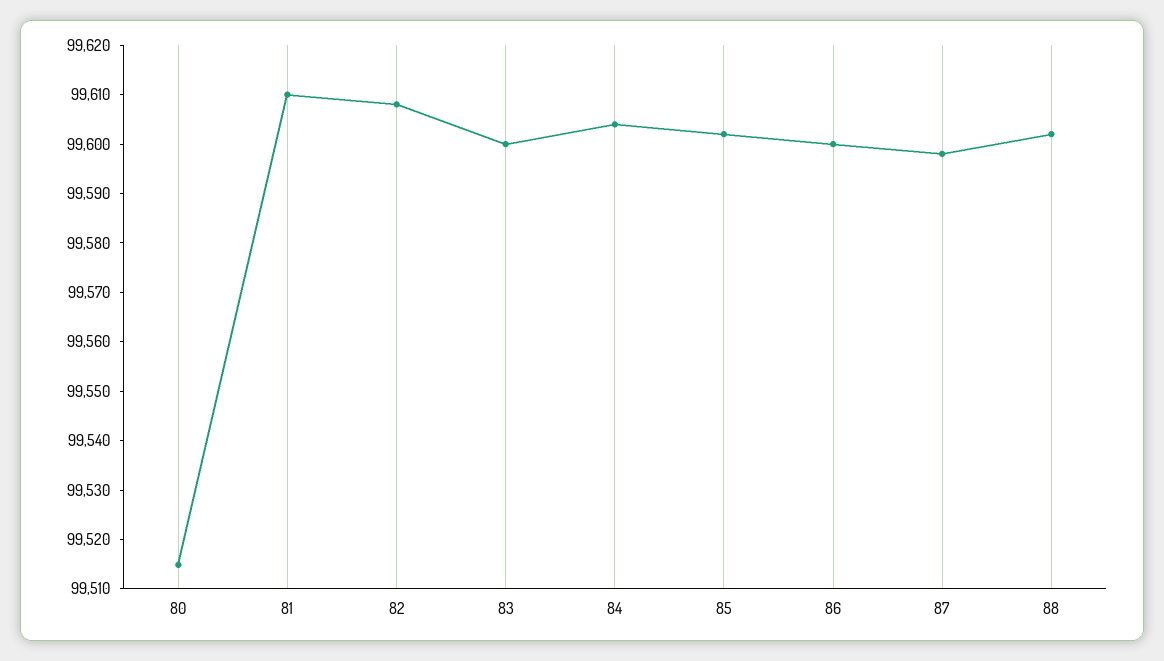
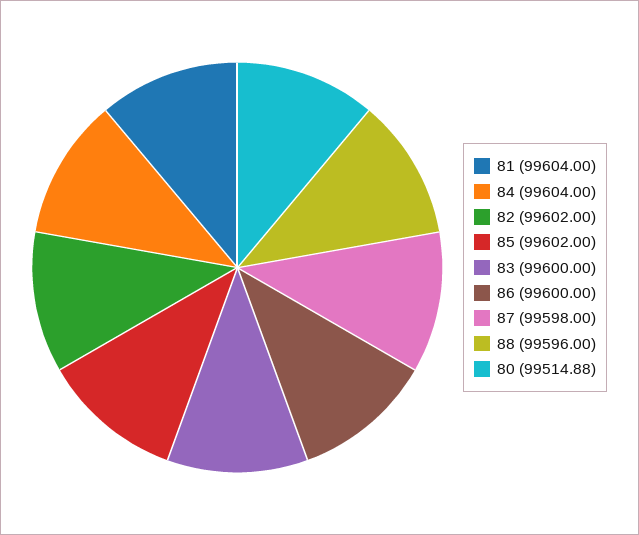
  {
    "80": 99514.88,
-   "81": 99610,
+   "81": 99604,
-   "82": 99608,
+   "82": 99602,
    "83": 99600,
    "84": 99604,
    "85": 99602,
    "86": 99600,
    "87": 99598,
-   "88": 99602
+   "88": 99596
  }

